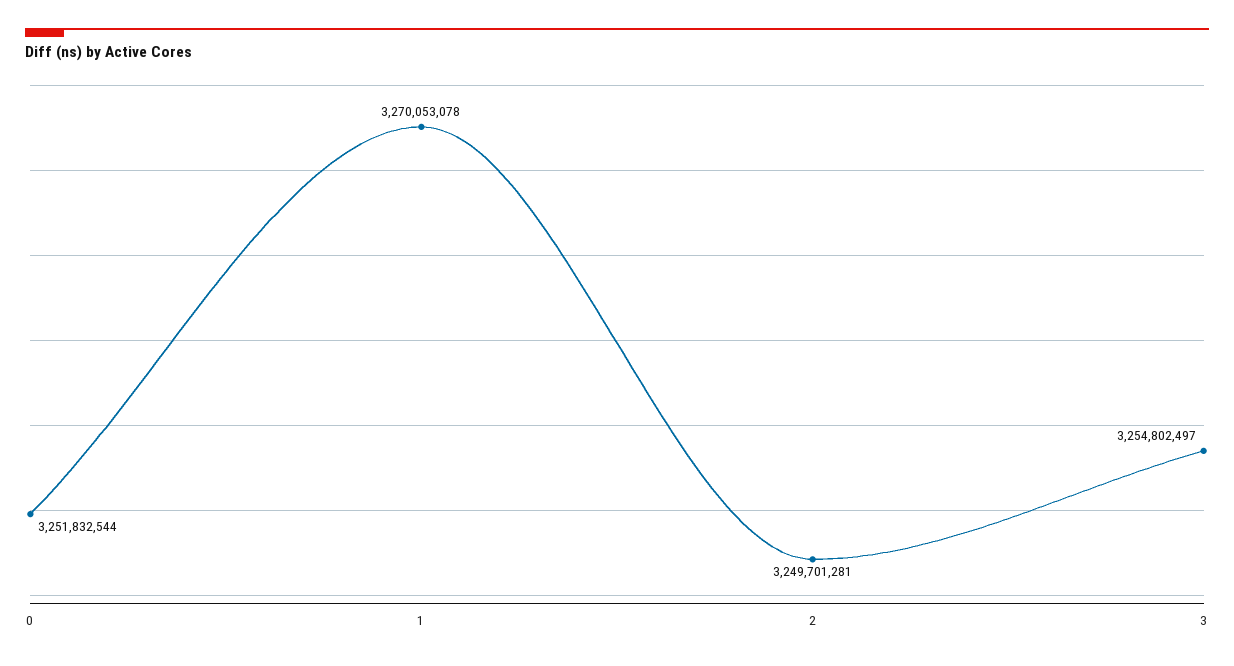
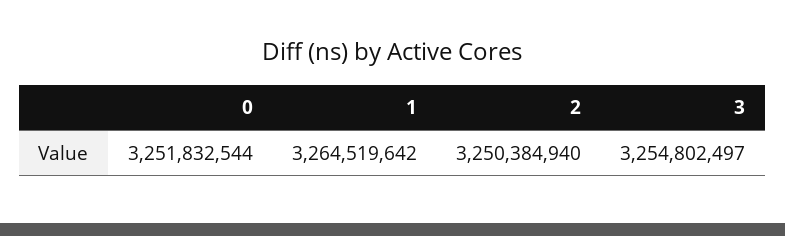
  {
    "0": 3251832544,
-   "1": 3270053078,
+   "1": 3264519642,
-   "2": 3249701281,
+   "2": 3250384940,
    "3": 3254802497
  }

